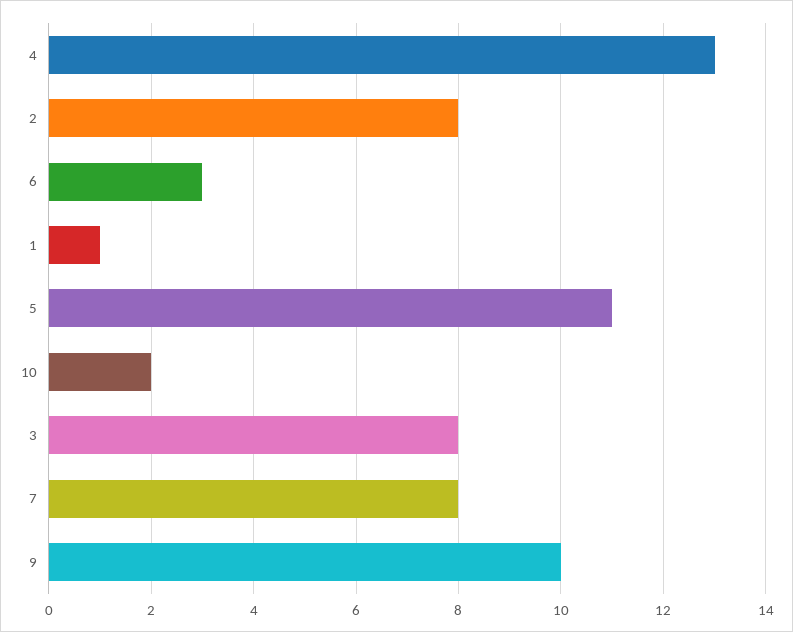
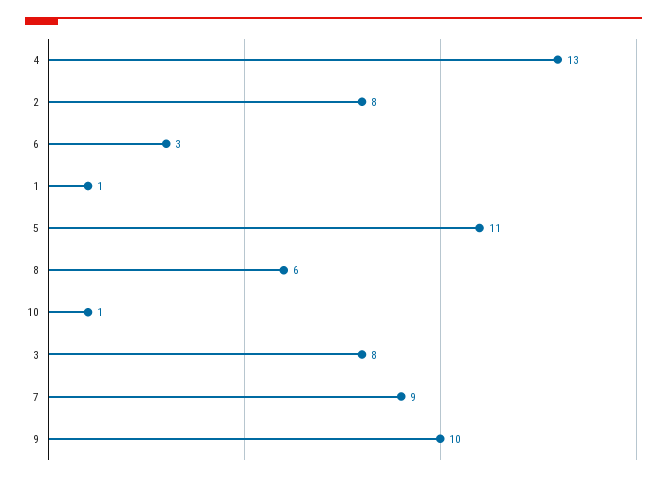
  {
    "4": 13,
    "2": 8,
    "6": 3,
    "1": 1,
    "5": 11,
-   "10": 2,
+   "10": 1,
    "3": 8,
-   "7": 8,
+   "7": 9,
-   "9": 10
+   "9": 10,
+   "8": 6
  }

